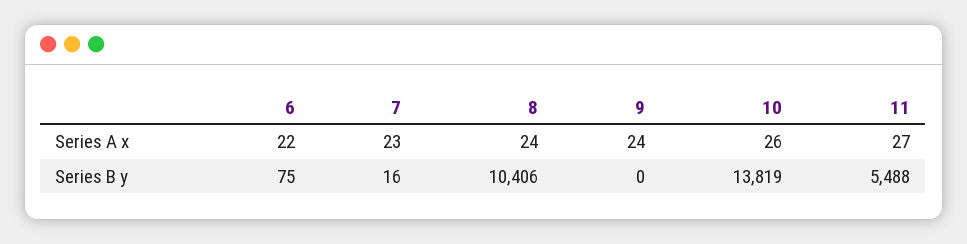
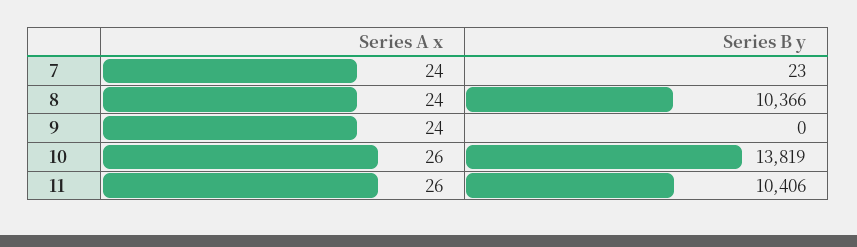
  {
-   "6": {
-     "Series A x": 22,
-     "Series B y": 75
-   },
    "7": {
-     "Series A x": 23,
+     "Series A x": 24,
-     "Series B y": 16
+     "Series B y": 23
    },
    "8": {
      "Series A x": 24,
-     "Series B y": 10406
+     "Series B y": 10366
    },
    "9": {
      "Series A x": 24,
      "Series B y": 0
    },
    "10": {
      "Series A x": 26,
      "Series B y": 13819
    },
    "11": {
-     "Series A x": 27,
+     "Series A x": 26,
-     "Series B y": 5488
+     "Series B y": 10406
    }
  }

